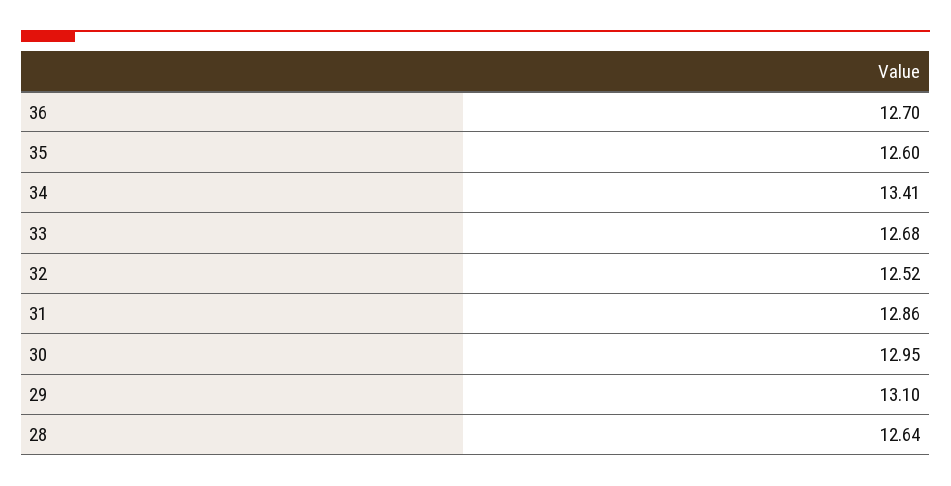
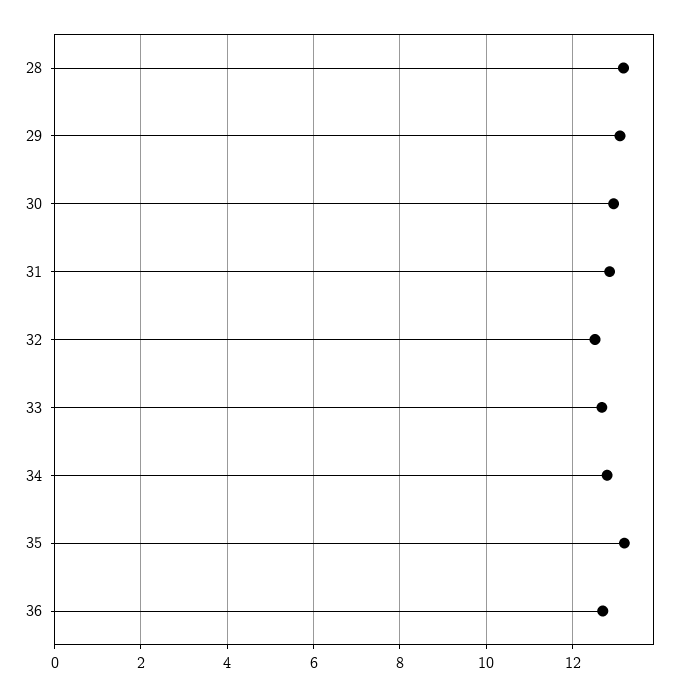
  {
    "36": 12.7,
-   "35": 12.6,
+   "35": 13.2,
-   "34": 13.41,
+   "34": 12.8,
    "33": 12.68,
    "32": 12.52,
    "31": 12.86,
    "30": 12.95,
    "29": 13.1,
-   "28": 12.64
+   "28": 13.2
  }

